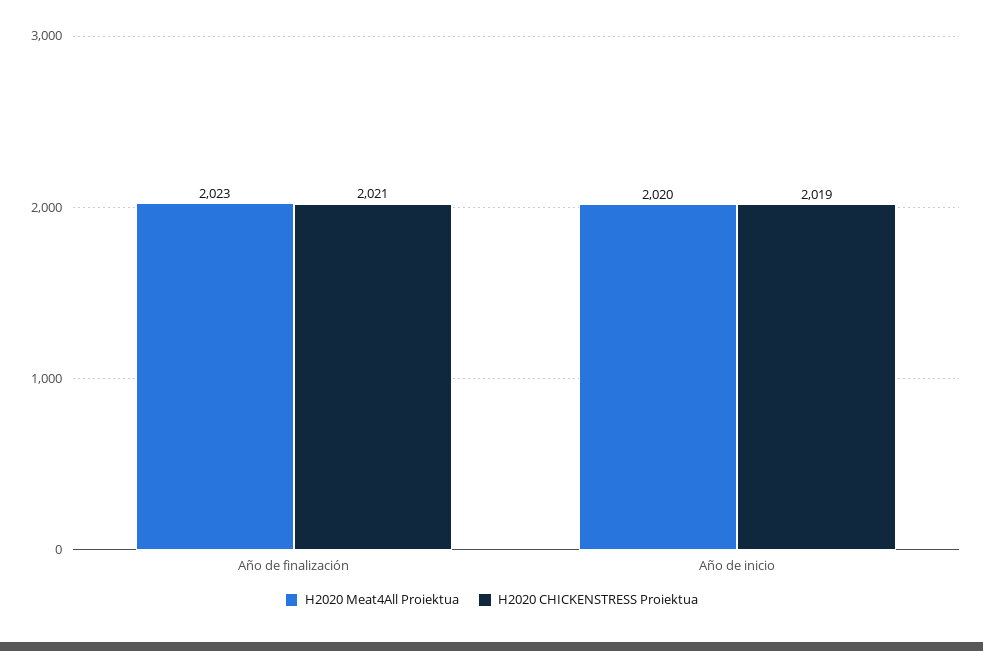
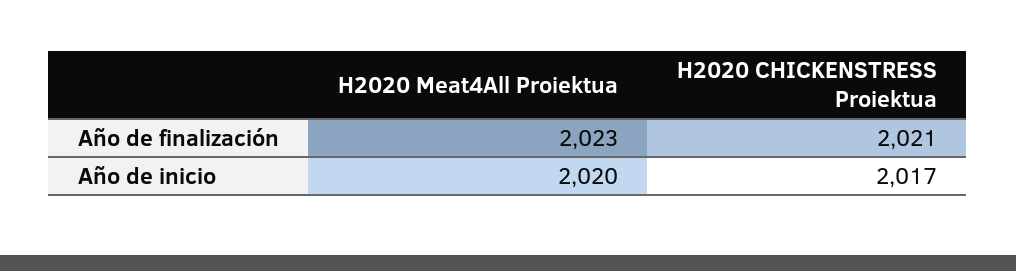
  {
    "H2020 Meat4All Proiektua": {
      "Año de finalización": 2023,
      "Año de inicio": 2020
    },
    "H2020 CHICKENSTRESS Proiektua": {
      "Año de finalización": 2021,
-     "Año de inicio": 2019
+     "Año de inicio": 2017
    }
  }

